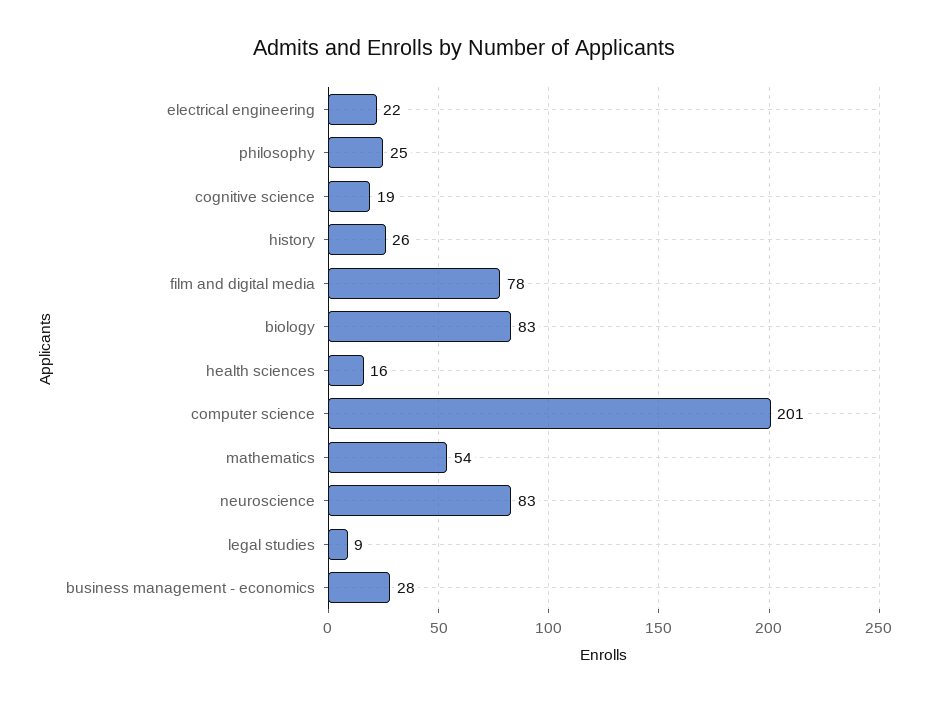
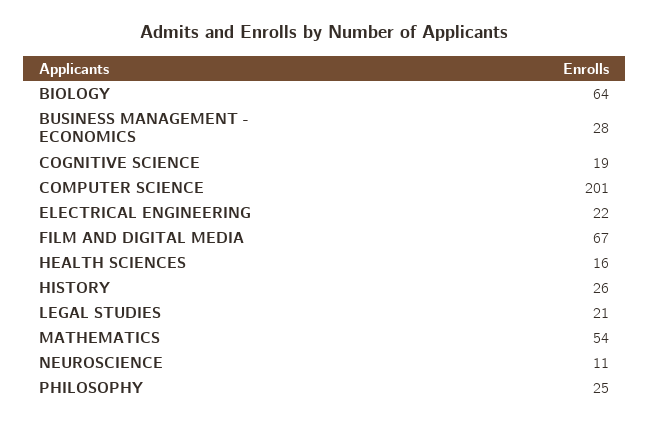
  {
    "electrical engineering": 22,
    "philosophy": 25,
    "cognitive science": 19,
    "history": 26,
-   "film and digital media": 78,
+   "film and digital media": 67,
-   "biology": 83,
+   "biology": 64,
    "health sciences": 16,
    "computer science": 201,
    "mathematics": 54,
-   "neuroscience": 83,
+   "neuroscience": 11,
-   "legal studies": 9,
+   "legal studies": 21,
    "business management - economics": 28
  }

